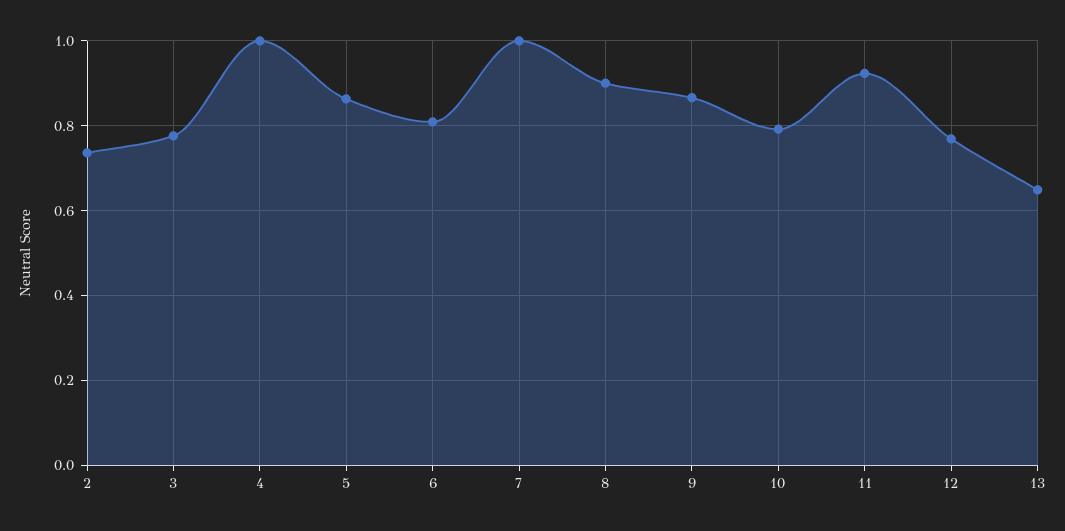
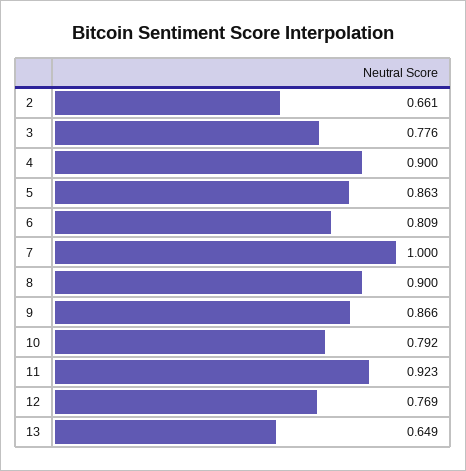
  {
-   "2": 0.74,
+   "2": 0.661,
    "3": 0.776,
-   "4": 1,
+   "4": 0.9,
    "5": 0.863,
    "6": 0.809,
    "7": 1,
    "8": 0.9,
    "9": 0.866,
    "10": 0.792,
    "11": 0.923,
    "12": 0.769,
    "13": 0.649
  }

